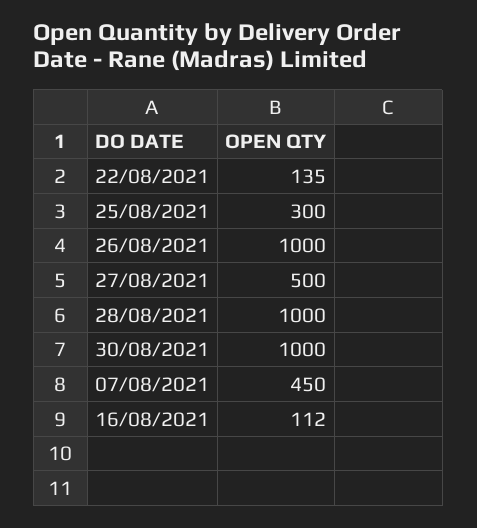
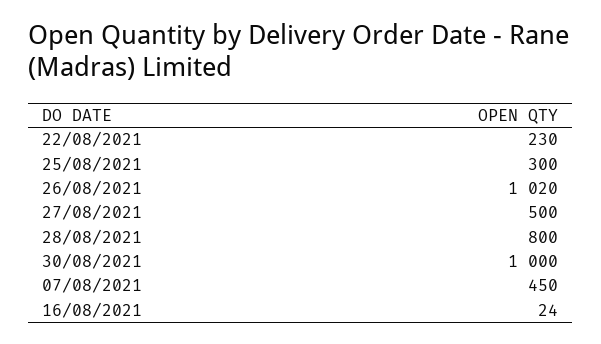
  {
-   "22/08/2021": 135,
+   "22/08/2021": 230,
    "25/08/2021": 300,
-   "26/08/2021": 1000,
+   "26/08/2021": 1020,
    "27/08/2021": 500,
-   "28/08/2021": 1000,
+   "28/08/2021": 800,
    "30/08/2021": 1000,
    "07/08/2021": 450,
-   "16/08/2021": 112
+   "16/08/2021": 24
  }

